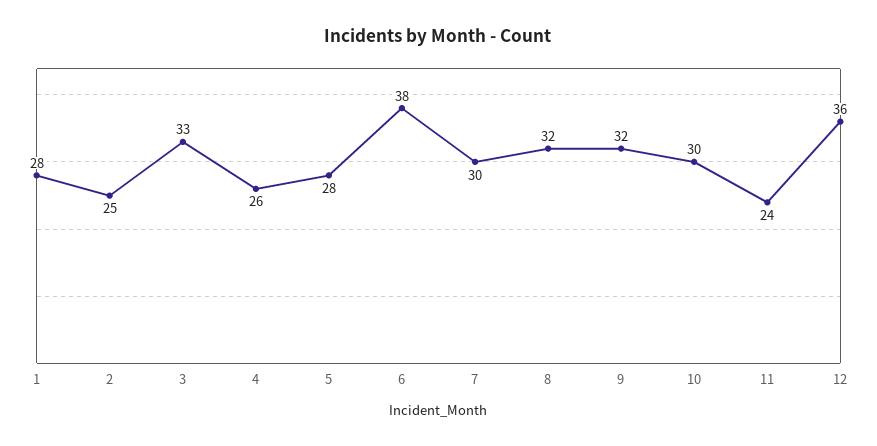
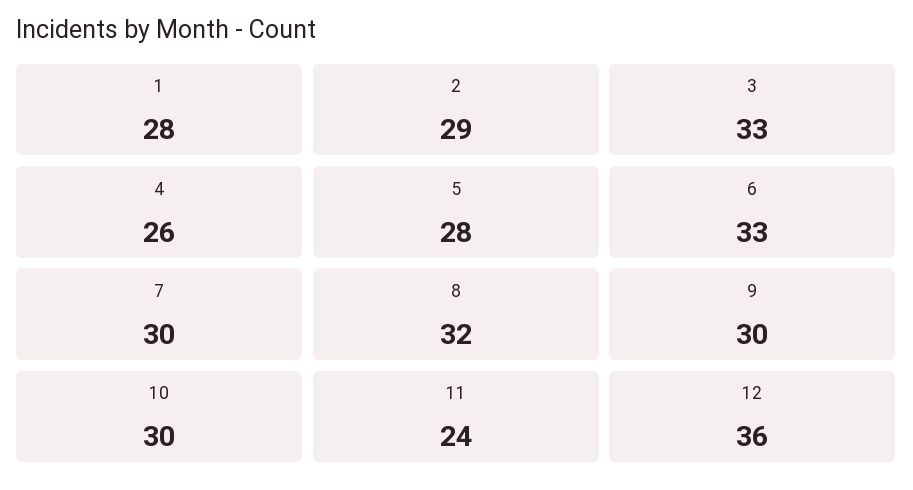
  {
    "1": 28,
-   "2": 25,
+   "2": 29,
    "3": 33,
    "4": 26,
    "5": 28,
-   "6": 38,
+   "6": 33,
    "7": 30,
    "8": 32,
-   "9": 32,
+   "9": 30,
    "10": 30,
    "11": 24,
    "12": 36
  }

